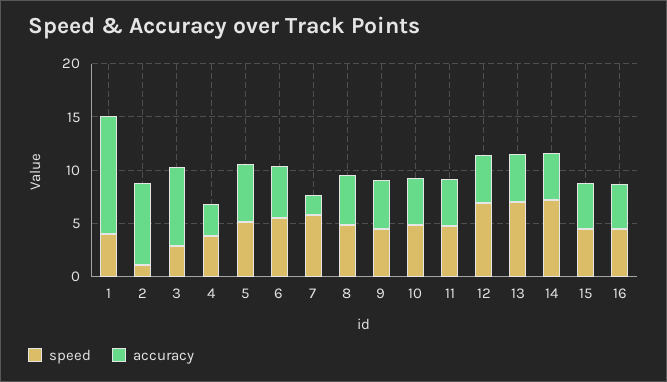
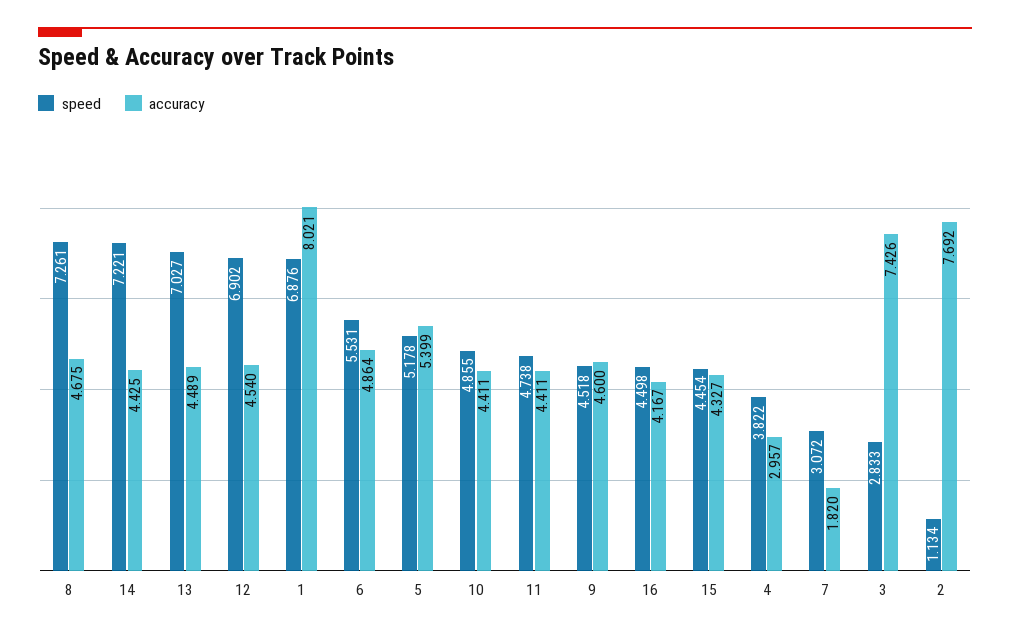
  {
    "speed": {
-     "1": 4,
+     "1": 6.876,
      "2": 1.134,
      "3": 2.833,
      "4": 3.822,
      "5": 5.178,
      "6": 5.531,
-     "7": 6,
+     "7": 3.072,
-     "8": 5,
+     "8": 7.261,
      "9": 4.518,
      "10": 4.855,
      "11": 4.738,
      "12": 6.902,
      "13": 7.027,
      "14": 7.221,
      "15": 4.454,
      "16": 4.498
    },
    "accuracy": {
-     "1": 11,
+     "1": 8.021,
      "2": 7.692,
      "3": 7.426,
      "4": 2.957,
      "5": 5.399,
      "6": 4.864,
      "7": 1.82,
      "8": 4.675,
      "9": 4.6,
      "10": 4.411,
      "11": 4.411,
      "12": 4.54,
      "13": 4.489,
      "14": 4.425,
      "15": 4.327,
      "16": 4.167
    }
  }

